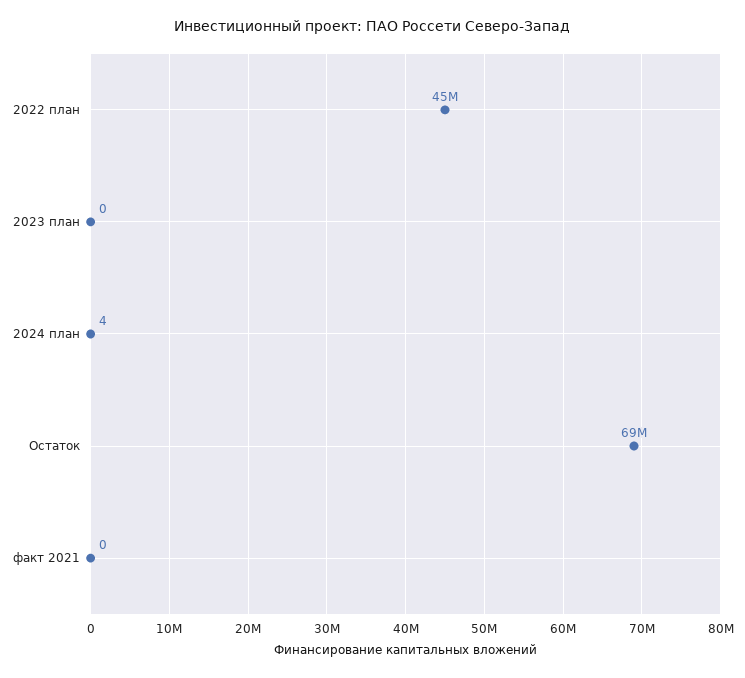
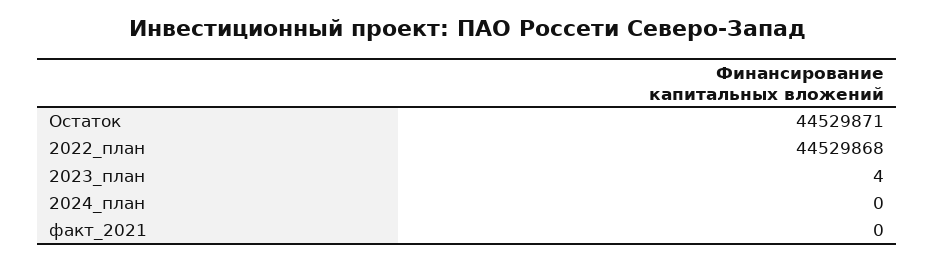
  {
    "2022 план": 44529868,
-   "2023 план": 0,
+   "2023 план": 4,
-   "2024 план": 4,
+   "2024 план": 0,
-   "Остаток": 69000000,
+   "Остаток": 44529871,
    "факт 2021": 0
  }

